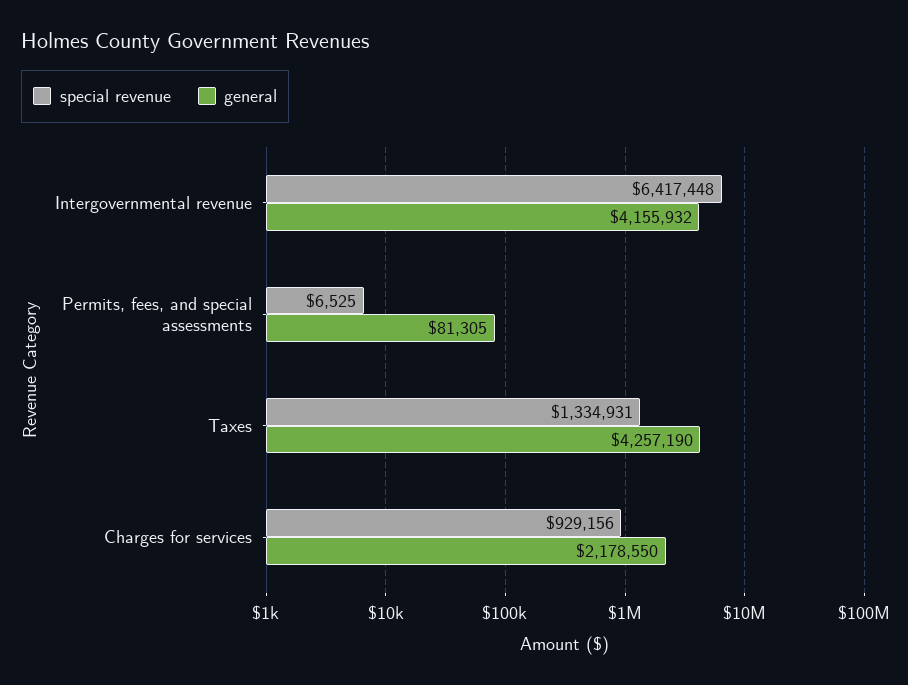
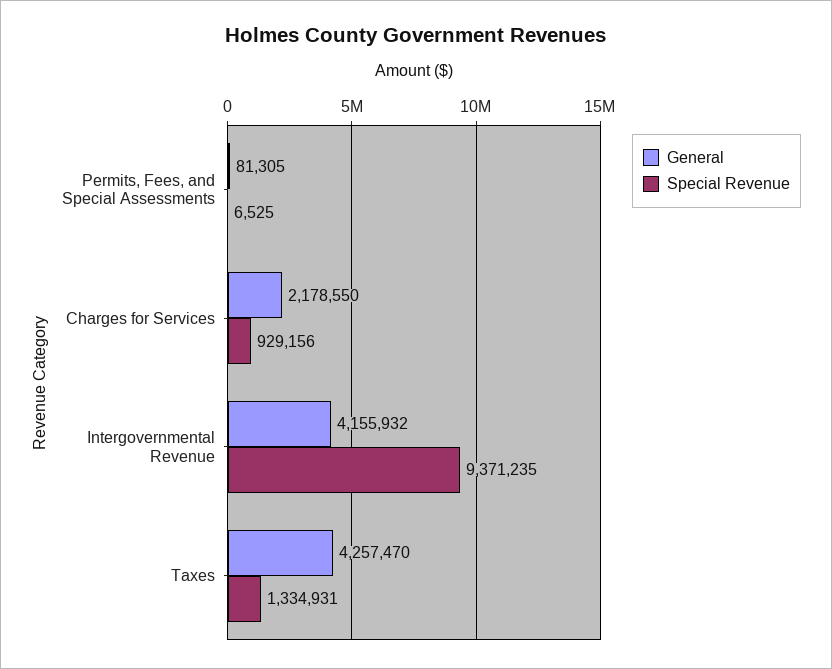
  {
    "special revenue": {
-     "Intergovernmental revenue": 6417448,
+     "Intergovernmental revenue": 9371235,
      "Permits, fees, and special assessments": 6525,
      "Taxes": 1334931,
      "Charges for services": 929156
    },
    "general": {
      "Intergovernmental revenue": 4155932,
      "Permits, fees, and special assessments": 81305,
-     "Taxes": 4257190,
+     "Taxes": 4257470,
      "Charges for services": 2178550
    }
  }

